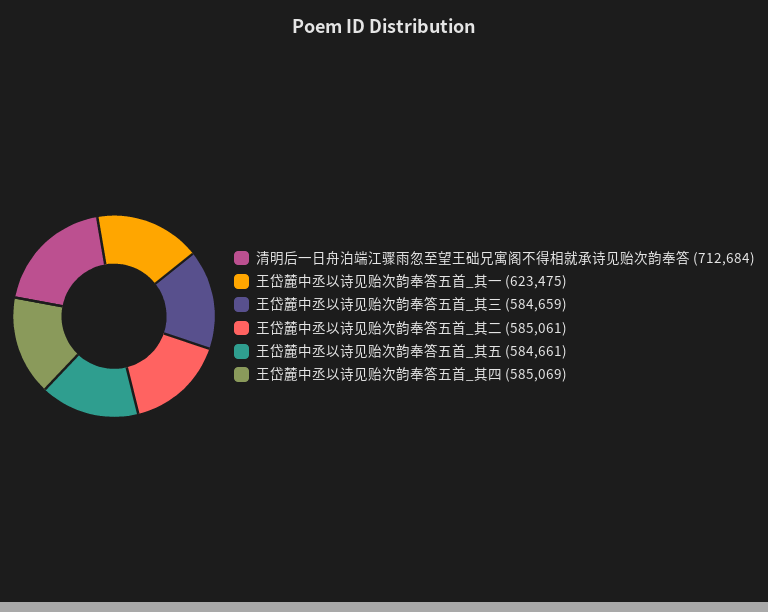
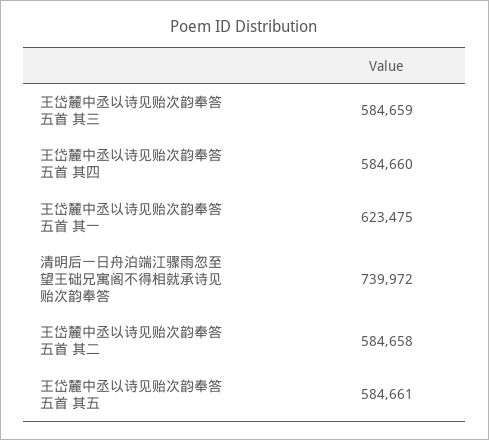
  {
-   "清明后一日舟泊端江骤雨忽至望王础兄寓阁不得相就承诗见贻次韵奉答": 712684,
+   "清明后一日舟泊端江骤雨忽至望王础兄寓阁不得相就承诗见贻次韵奉答": 739972,
    "王岱麓中丞以诗见贻次韵奉答五首_其一": 623475,
    "王岱麓中丞以诗见贻次韵奉答五首_其三": 584659,
-   "王岱麓中丞以诗见贻次韵奉答五首_其二": 585061,
+   "王岱麓中丞以诗见贻次韵奉答五首_其二": 584658,
    "王岱麓中丞以诗见贻次韵奉答五首_其五": 584661,
-   "王岱麓中丞以诗见贻次韵奉答五首_其四": 585069
+   "王岱麓中丞以诗见贻次韵奉答五首_其四": 584660
  }

